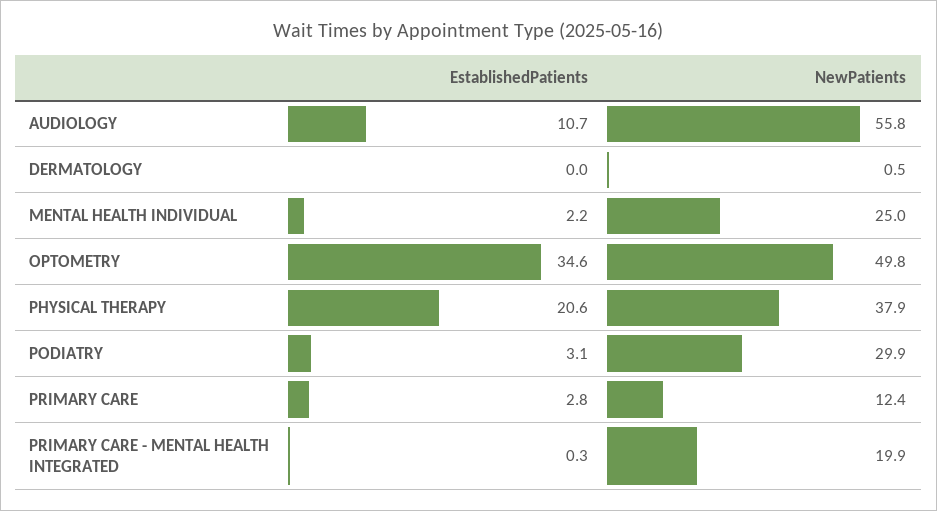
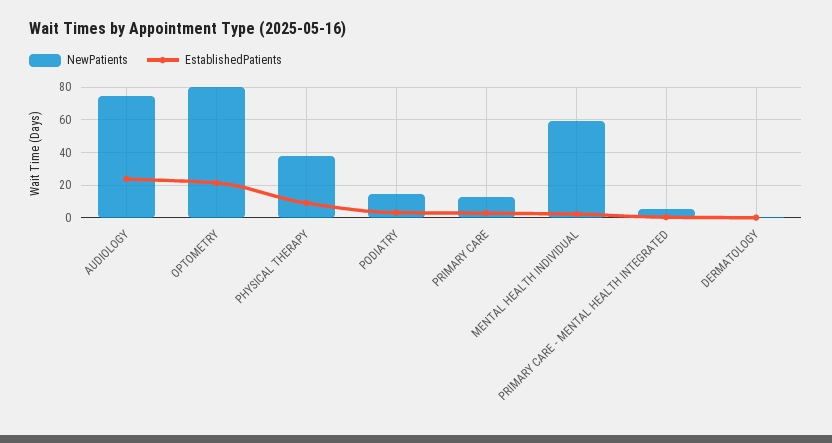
  {
    "EstablishedPatients": {
-     "AUDIOLOGY": 10.7,
+     "AUDIOLOGY": 25,
      "DERMATOLOGY": 0,
      "MENTAL HEALTH INDIVIDUAL": 2.2,
-     "OPTOMETRY": 34.6,
+     "OPTOMETRY": 20,
-     "PHYSICAL THERAPY": 20.6,
+     "PHYSICAL THERAPY": 10,
      "PODIATRY": 3.1,
      "PRIMARY CARE": 2.8,
      "PRIMARY CARE - MENTAL HEALTH INTEGRATED": 0.3
    },
    "NewPatients": {
-     "AUDIOLOGY": 55.8,
+     "AUDIOLOGY": 75,
      "DERMATOLOGY": 0.5,
-     "MENTAL HEALTH INDIVIDUAL": 25,
+     "MENTAL HEALTH INDIVIDUAL": 60,
-     "OPTOMETRY": 49.8,
+     "OPTOMETRY": 80,
      "PHYSICAL THERAPY": 37.9,
-     "PODIATRY": 29.9,
+     "PODIATRY": 15,
      "PRIMARY CARE": 12.4,
-     "PRIMARY CARE - MENTAL HEALTH INTEGRATED": 19.9
+     "PRIMARY CARE - MENTAL HEALTH INTEGRATED": 5
    }
  }

